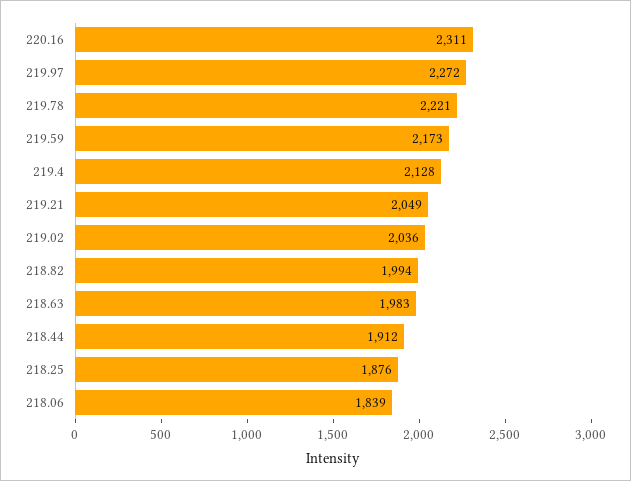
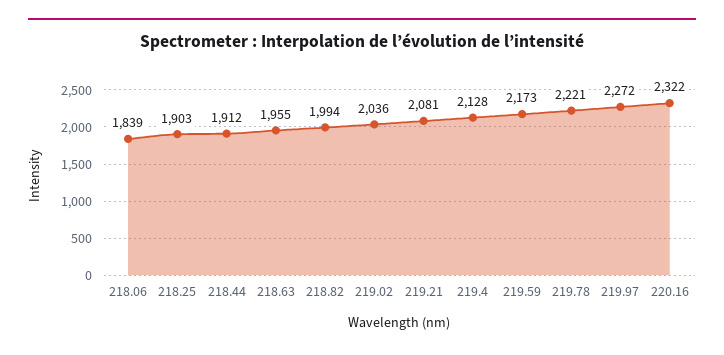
  {
-   "220.16": 2311,
+   "220.16": 2322,
    "219.97": 2272,
    "219.78": 2221,
    "219.59": 2173,
    "219.4": 2128,
-   "219.21": 2049,
+   "219.21": 2081,
    "219.02": 2036,
    "218.82": 1994,
-   "218.63": 1983,
+   "218.63": 1955,
    "218.44": 1912,
-   "218.25": 1876,
+   "218.25": 1903,
    "218.06": 1839
  }

